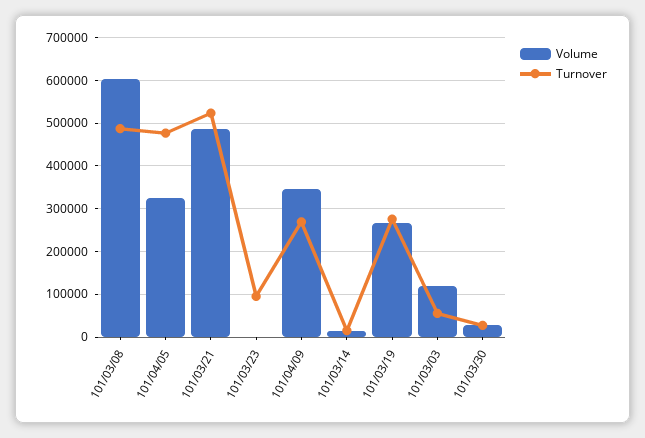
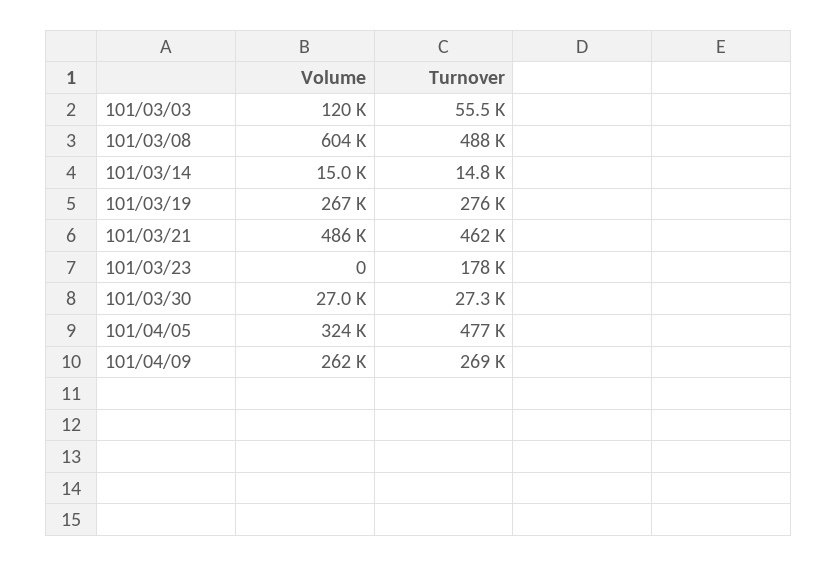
  {
    "Volume": {
      "101/03/08": 604000,
      "101/04/05": 324000,
      "101/03/21": 486000,
      "101/03/23": 0,
-     "101/04/09": 340000,
+     "101/04/09": 262000,
      "101/03/14": 15000,
      "101/03/19": 267000,
      "101/03/03": 120000,
      "101/03/30": 27000
    },
    "Turnover": {
      "101/03/08": 488000,
      "101/04/05": 477000,
-     "101/03/21": 520000,
+     "101/03/21": 462000,
-     "101/03/23": 100000,
+     "101/03/23": 178000,
      "101/04/09": 269000,
      "101/03/14": 14800,
      "101/03/19": 276000,
      "101/03/03": 55500,
      "101/03/30": 27300
    }
  }

